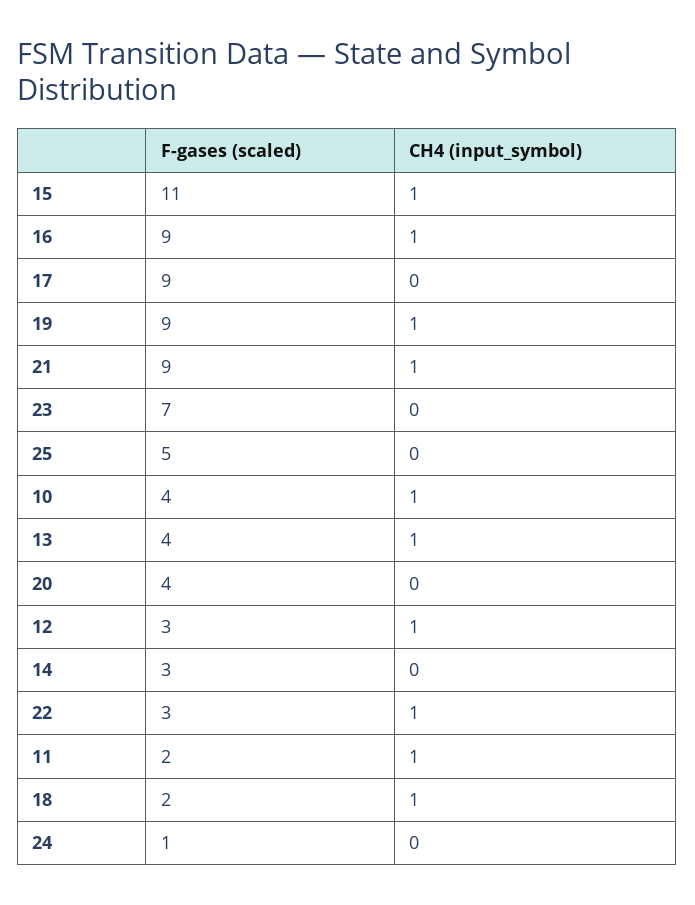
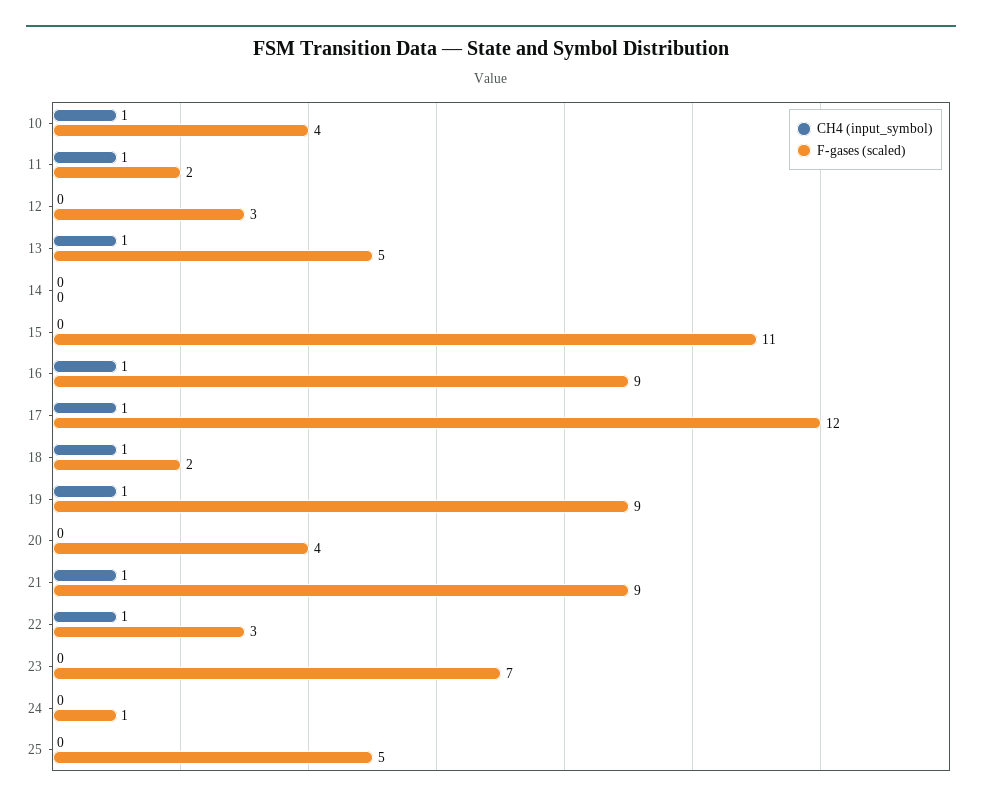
  {
    "F-gases (scaled)": {
      "15": 11,
      "16": 9,
-     "17": 9,
+     "17": 12,
      "19": 9,
      "21": 9,
      "23": 7,
      "25": 5,
      "10": 4,
-     "13": 4,
+     "13": 5,
      "20": 4,
      "12": 3,
-     "14": 3,
+     "14": 0,
      "22": 3,
      "11": 2,
      "18": 2,
      "24": 1
    },
    "CH4 (input_symbol)": {
-     "15": 1,
+     "15": 0,
      "16": 1,
-     "17": 0,
+     "17": 1,
      "19": 1,
      "21": 1,
      "23": 0,
      "25": 0,
      "10": 1,
      "13": 1,
      "20": 0,
-     "12": 1,
+     "12": 0,
      "14": 0,
      "22": 1,
      "11": 1,
      "18": 1,
      "24": 0
    }
  }

